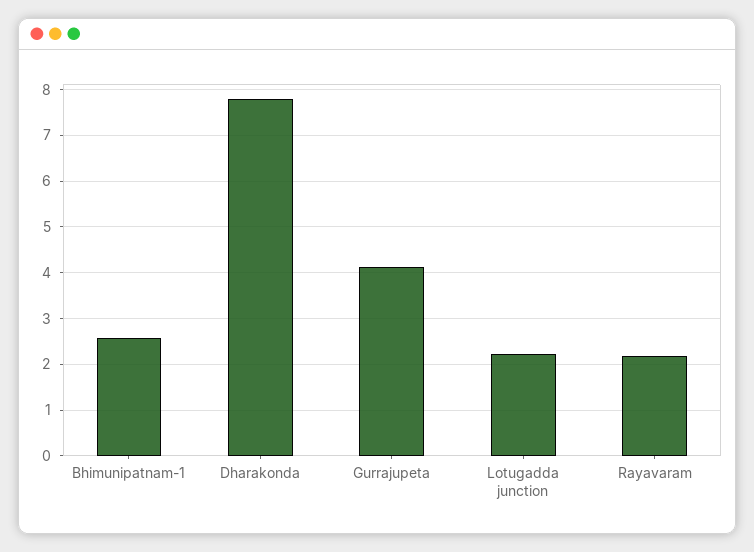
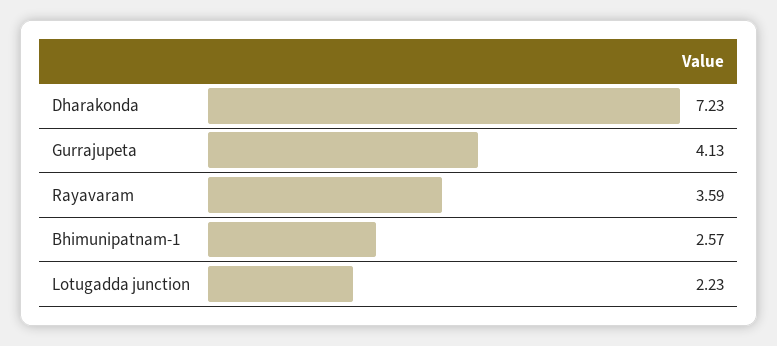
  {
    "Bhimunipatnam-1": 2.57,
-   "Dharakonda": 7.8,
+   "Dharakonda": 7.23,
    "Gurrajupeta": 4.13,
    "Lotugadda junction": 2.23,
-   "Rayavaram": 2.2
+   "Rayavaram": 3.59
  }

